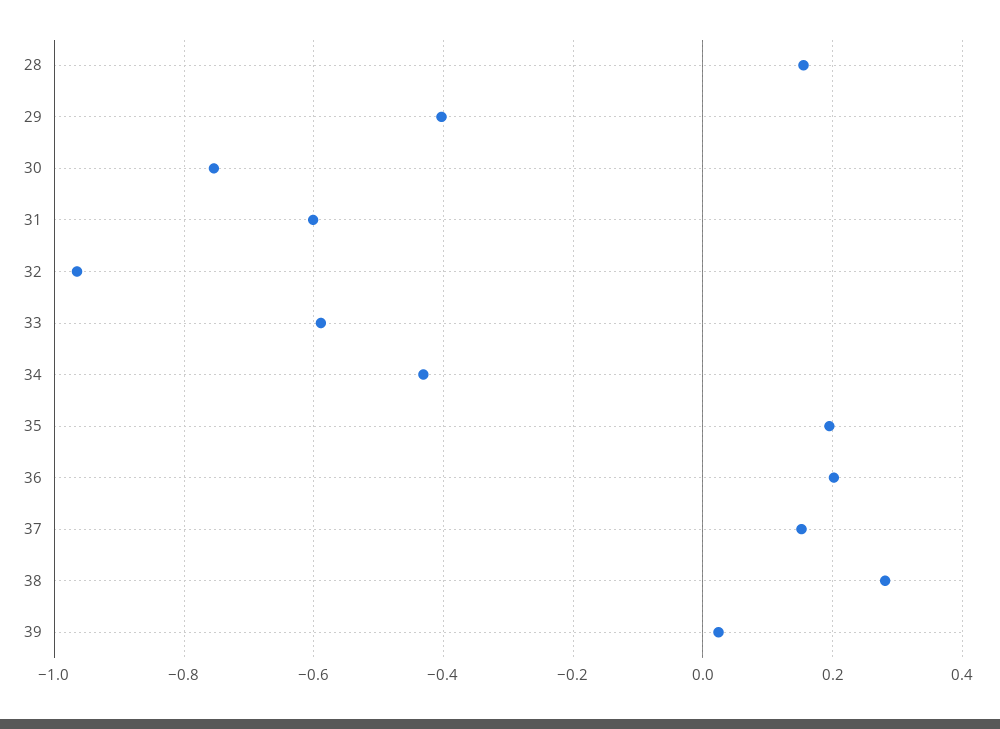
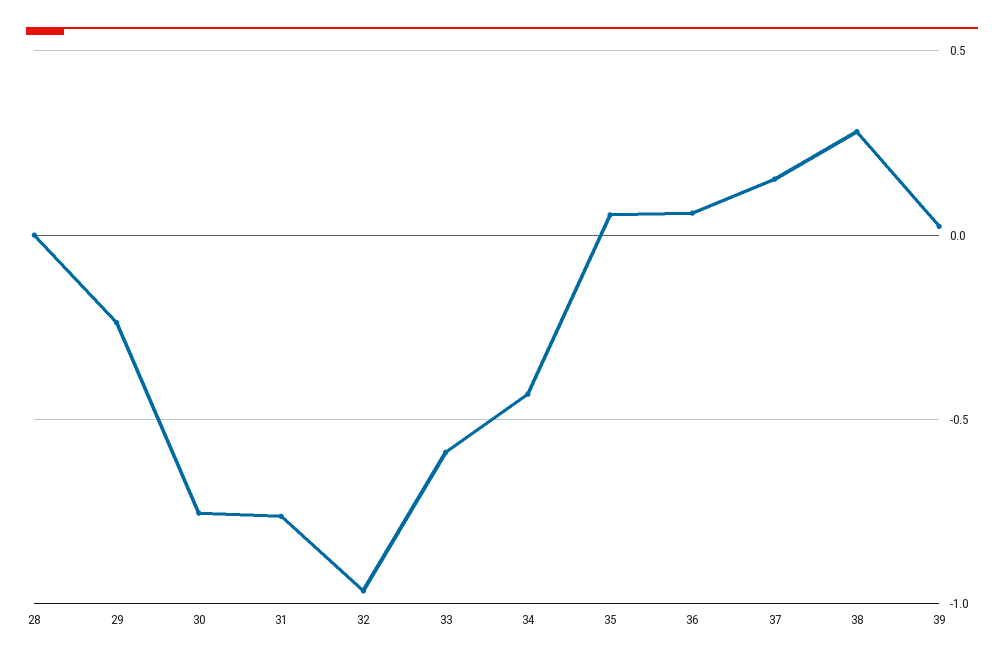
  {
-   "28": 0.16,
+   "28": 0,
-   "29": -0.4,
+   "29": -0.25,
    "30": -0.76,
-   "31": -0.6,
+   "31": -0.75,
    "32": -0.96,
    "33": -0.58,
    "34": -0.44,
-   "35": 0.2,
+   "35": 0.05,
-   "36": 0.2,
+   "36": 0.05,
    "37": 0.16,
    "38": 0.28,
    "39": 0.02
  }

